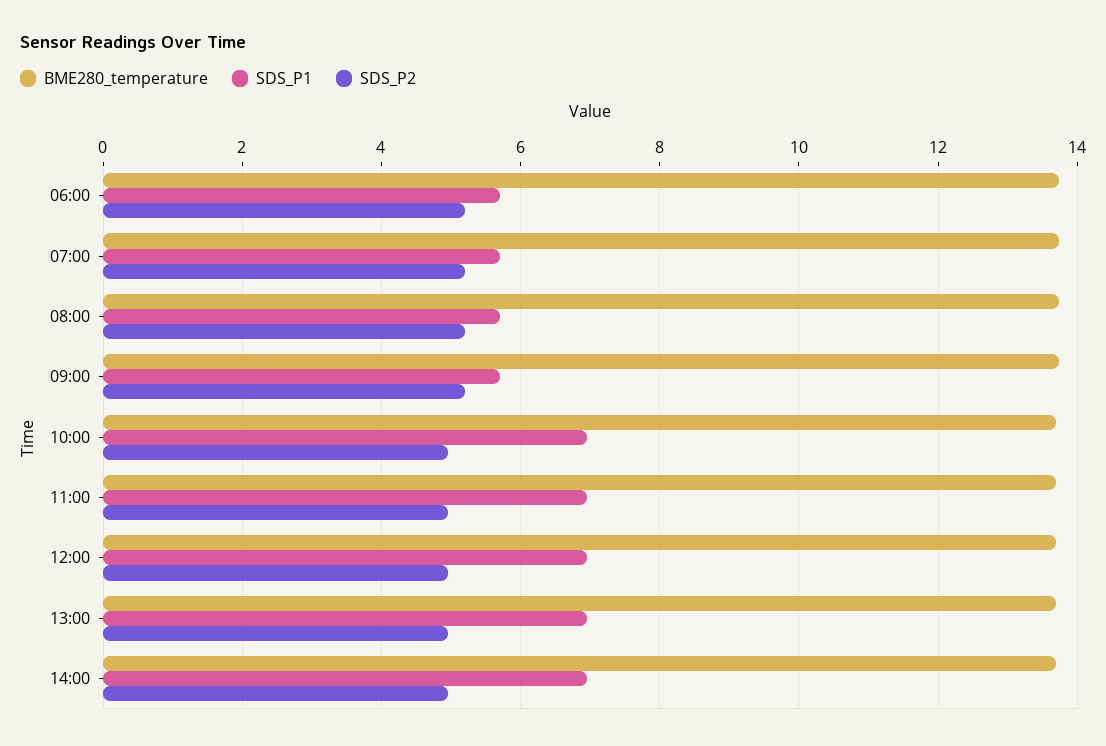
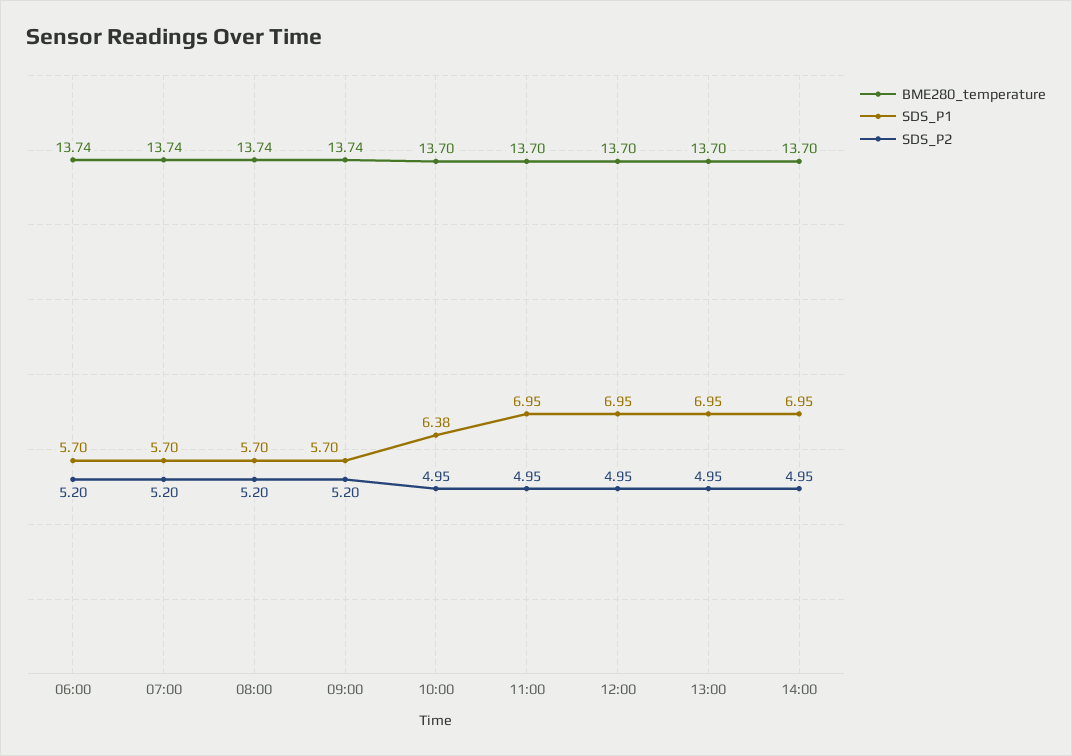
  {
    "BME280_temperature": {
      "06:00": 13.74,
      "07:00": 13.74,
      "08:00": 13.74,
      "09:00": 13.74,
      "10:00": 13.7,
      "11:00": 13.7,
      "12:00": 13.7,
      "13:00": 13.7,
      "14:00": 13.7
    },
    "SDS_P1": {
      "06:00": 5.7,
      "07:00": 5.7,
      "08:00": 5.7,
      "09:00": 5.7,
-     "10:00": 7,
+     "10:00": 6.38,
      "11:00": 6.95,
      "12:00": 6.95,
      "13:00": 6.95,
      "14:00": 6.95
    },
    "SDS_P2": {
      "06:00": 5.2,
      "07:00": 5.2,
      "08:00": 5.2,
      "09:00": 5.2,
      "10:00": 4.95,
      "11:00": 4.95,
      "12:00": 4.95,
      "13:00": 4.95,
      "14:00": 4.95
    }
  }

